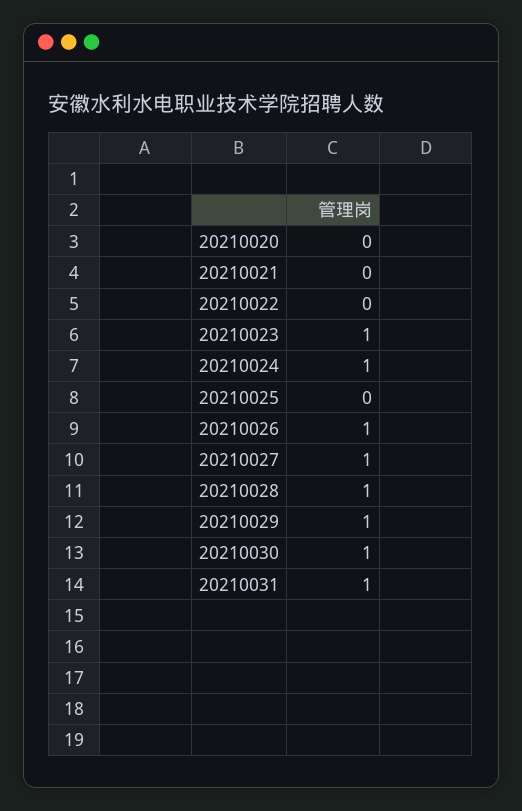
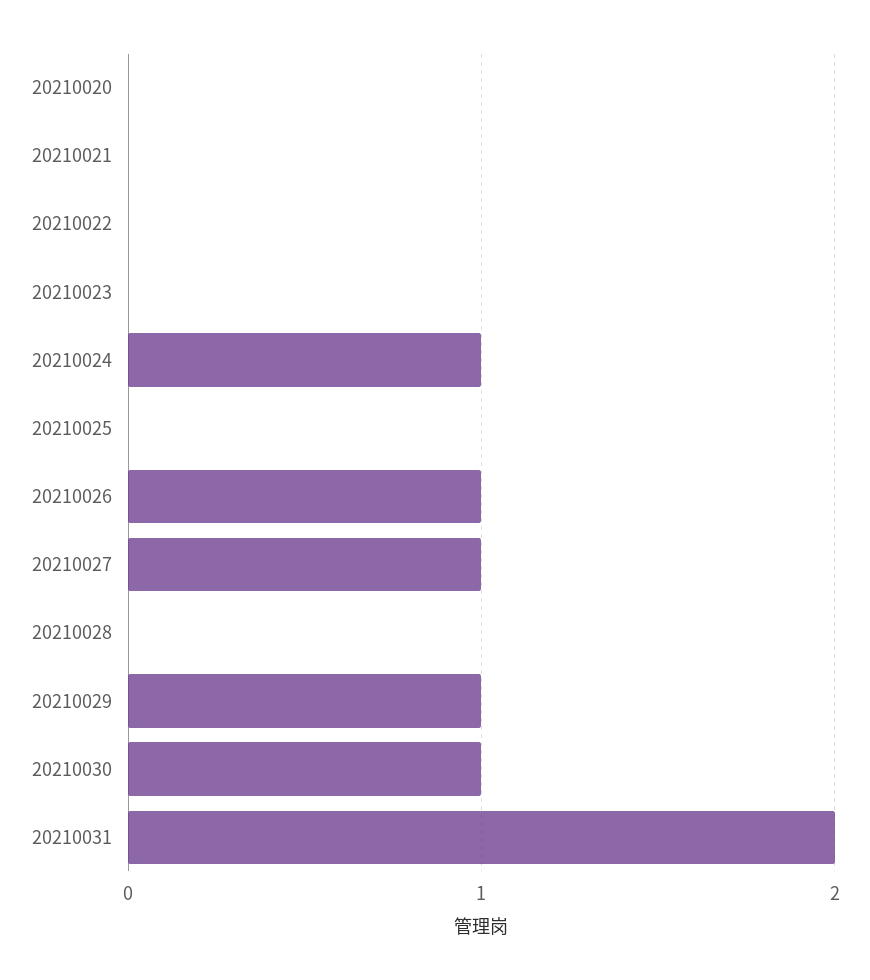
  {
    "20210020": 0,
    "20210021": 0,
    "20210022": 0,
-   "20210023": 1,
+   "20210023": 0,
    "20210024": 1,
    "20210025": 0,
    "20210026": 1,
    "20210027": 1,
-   "20210028": 1,
+   "20210028": 0,
    "20210029": 1,
    "20210030": 1,
-   "20210031": 1
+   "20210031": 2
  }

